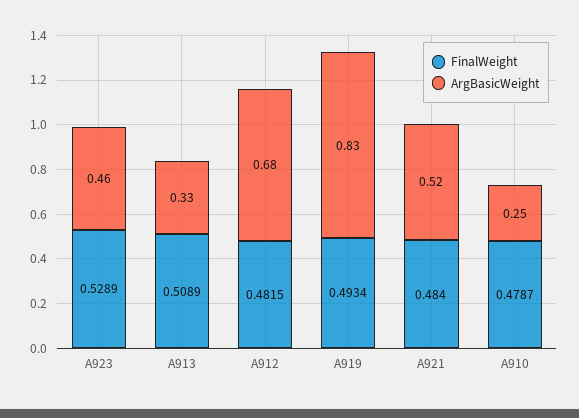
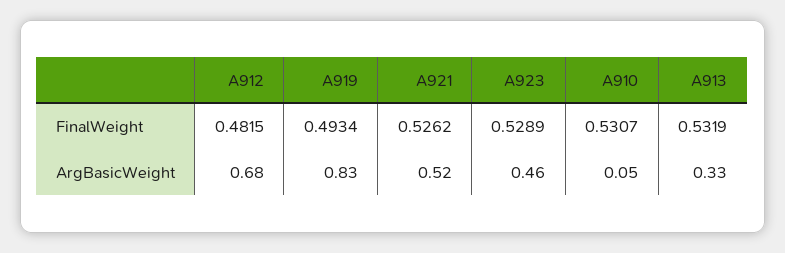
  {
    "FinalWeight": {
      "A923": 0.5289,
-     "A913": 0.5089,
+     "A913": 0.5319,
      "A912": 0.4815,
      "A919": 0.4934,
-     "A921": 0.484,
+     "A921": 0.5262,
-     "A910": 0.4787
+     "A910": 0.5307
    },
    "ArgBasicWeight": {
      "A923": 0.46,
      "A913": 0.33,
      "A912": 0.68,
      "A919": 0.83,
      "A921": 0.52,
-     "A910": 0.25
+     "A910": 0.05
    }
  }

